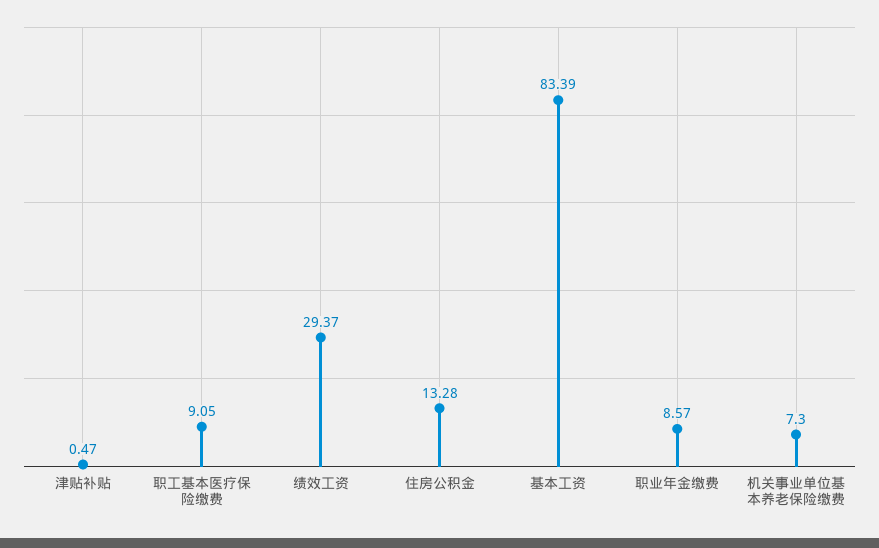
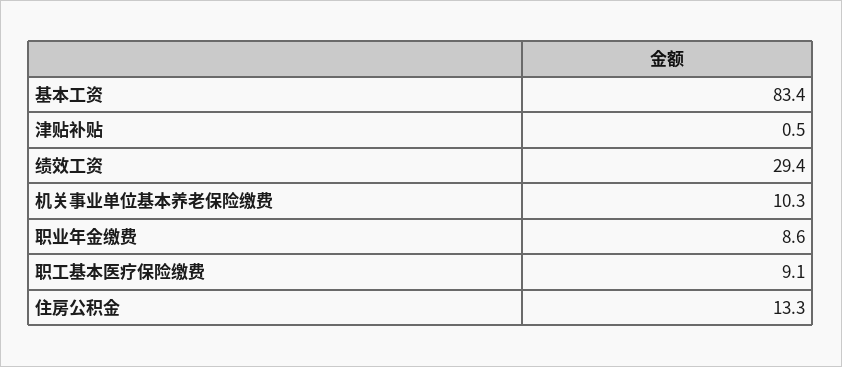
  {
    "津贴补贴": 0.47,
    "职工基本医疗保险缴费": 9.05,
    "绩效工资": 29.37,
    "住房公积金": 13.28,
    "基本工资": 83.39,
    "职业年金缴费": 8.57,
-   "机关事业单位基本养老保险缴费": 7.3
+   "机关事业单位基本养老保险缴费": 10.3
  }

